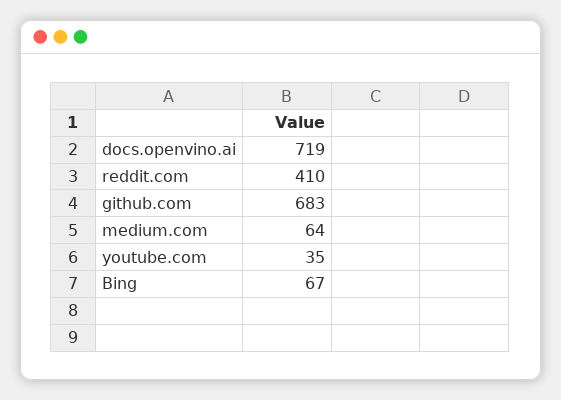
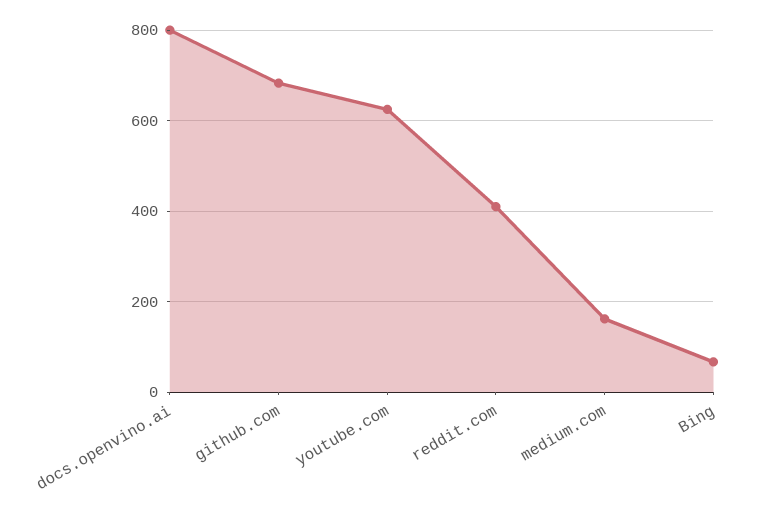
  {
-   "docs.openvino.ai": 719,
+   "docs.openvino.ai": 800,
    "reddit.com": 410,
    "github.com": 683,
-   "medium.com": 64,
+   "medium.com": 160,
-   "youtube.com": 35,
+   "youtube.com": 620,
    "Bing": 67
  }

